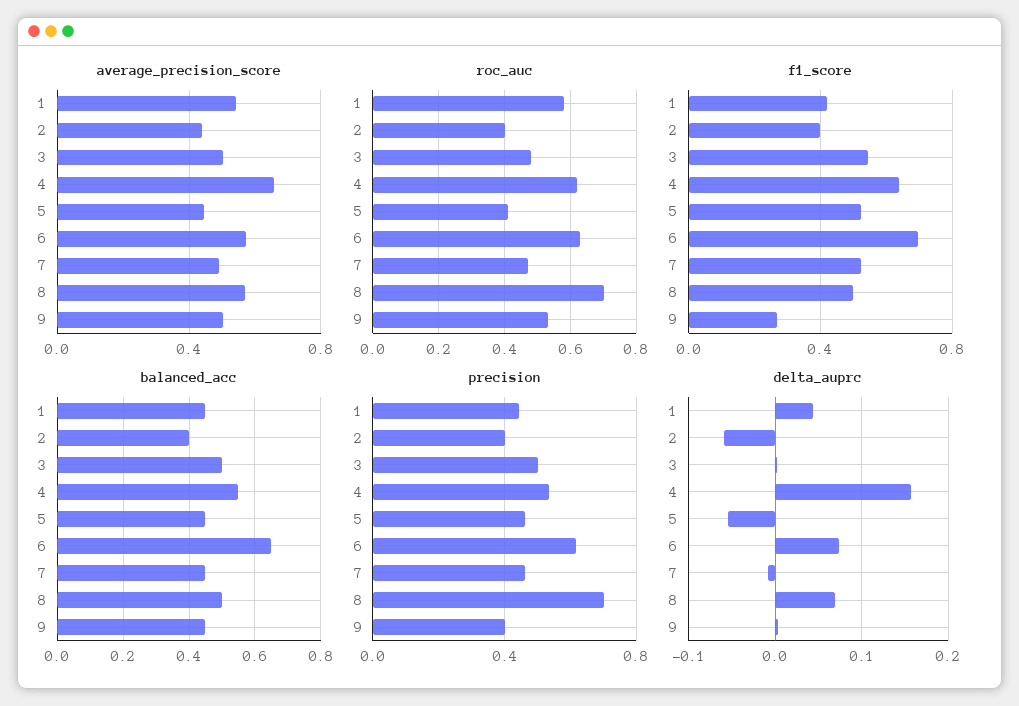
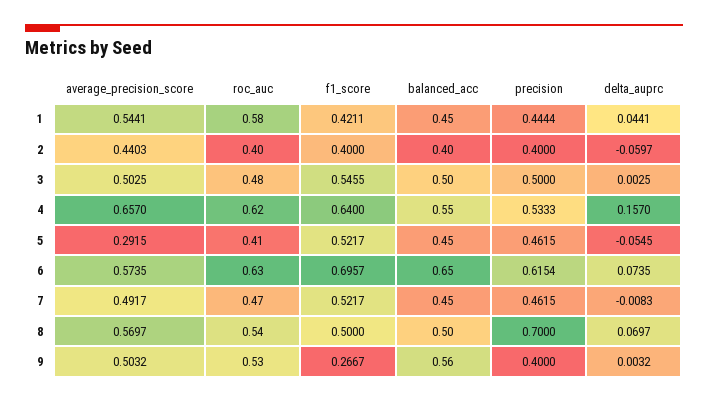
  {
    "average_precision_score": {
      "1": 0.5441,
      "2": 0.4403,
      "3": 0.5025,
      "4": 0.657,
-     "5": 0.45,
+     "5": 0.2915,
      "6": 0.5735,
      "7": 0.4917,
      "8": 0.5697,
      "9": 0.5032
    },
    "roc_auc": {
      "1": 0.58,
      "2": 0.4,
      "3": 0.48,
      "4": 0.62,
      "5": 0.41,
      "6": 0.63,
      "7": 0.47,
-     "8": 0.7,
+     "8": 0.54,
      "9": 0.53
    },
    "f1_score": {
      "1": 0.4211,
      "2": 0.4,
      "3": 0.5455,
      "4": 0.64,
      "5": 0.5217,
      "6": 0.6957,
      "7": 0.5217,
      "8": 0.5,
      "9": 0.2667
    },
    "balanced_acc": {
      "1": 0.45,
      "2": 0.4,
      "3": 0.5,
      "4": 0.55,
      "5": 0.45,
      "6": 0.65,
      "7": 0.45,
      "8": 0.5,
-     "9": 0.45
+     "9": 0.56
    },
    "precision": {
      "1": 0.4444,
      "2": 0.4,
      "3": 0.5,
      "4": 0.5333,
      "5": 0.4615,
      "6": 0.6154,
      "7": 0.4615,
      "8": 0.7,
      "9": 0.4
    },
    "delta_auprc": {
      "1": 0.0441,
      "2": -0.0597,
      "3": 0.0025,
      "4": 0.157,
      "5": -0.0545,
      "6": 0.0735,
      "7": -0.0083,
      "8": 0.0697,
      "9": 0.0032
    }
  }

